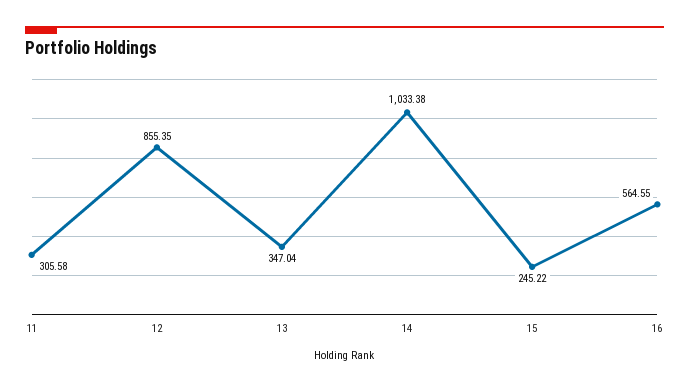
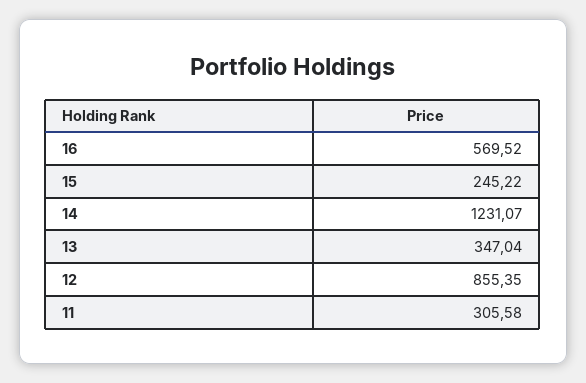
  {
    "11": 305.58,
    "12": 855.35,
    "13": 347.04,
-   "14": 1033.38,
+   "14": 1231.07,
    "15": 245.22,
-   "16": 564.55
+   "16": 569.52
  }

